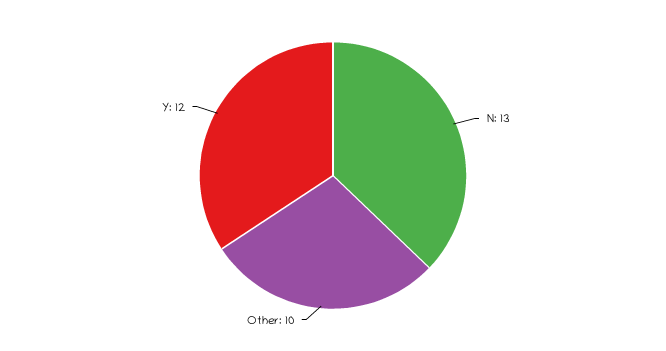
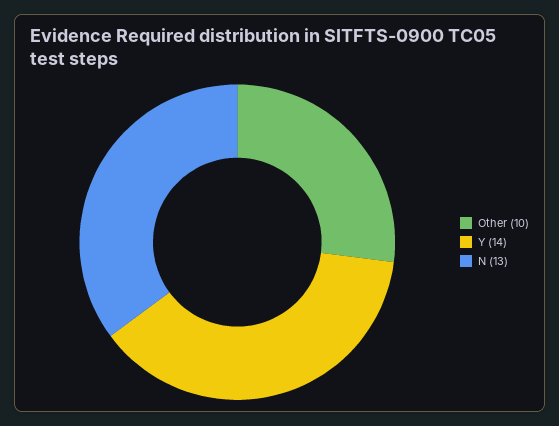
  {
    "N": 13,
    "Other": 10,
-   "Y": 12
+   "Y": 14
  }

